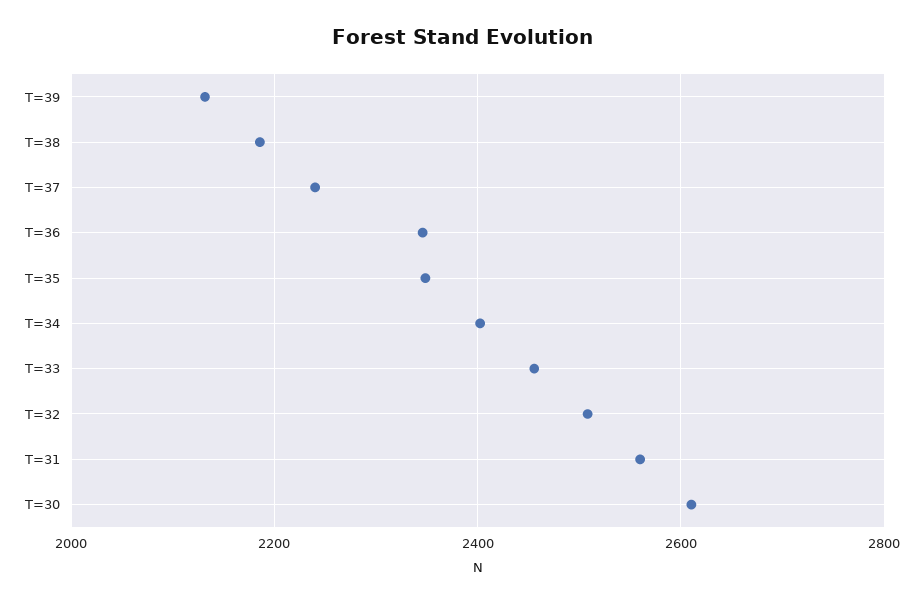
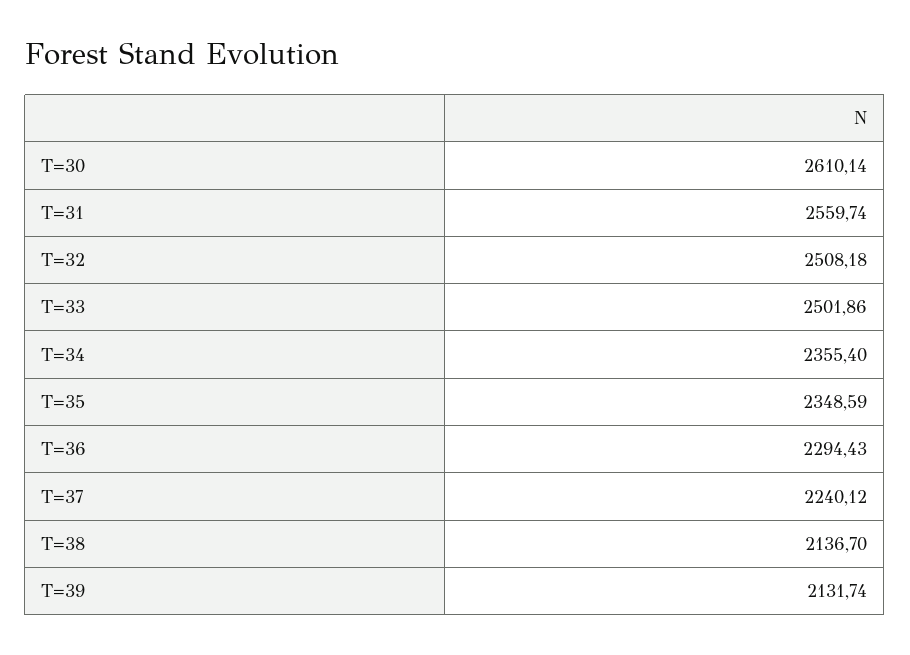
  {
    "T=39": 2131.74,
-   "T=38": 2180,
+   "T=38": 2136.7,
    "T=37": 2240.12,
-   "T=36": 2340,
+   "T=36": 2294.43,
    "T=35": 2348.59,
-   "T=34": 2400,
+   "T=34": 2355.4,
-   "T=33": 2460,
+   "T=33": 2501.86,
    "T=32": 2508.18,
    "T=31": 2559.74,
    "T=30": 2610.14
  }

